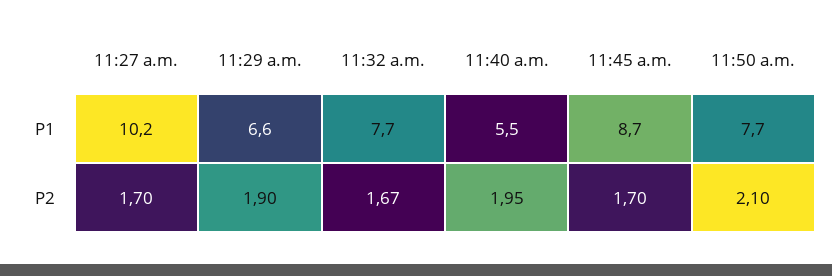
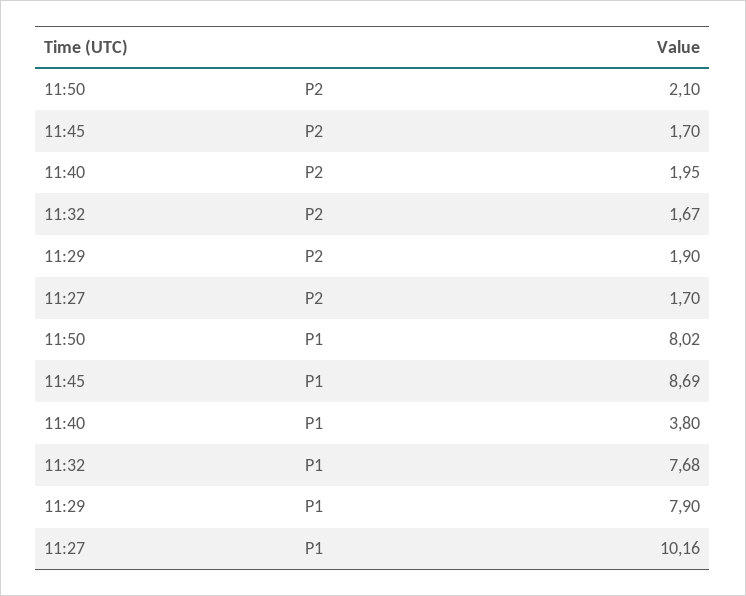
  {
    "11:27 a.m.": {
      "P1": 10.16,
      "P2": 1.7
    },
    "11:29 a.m.": {
-     "P1": 6.6,
+     "P1": 7.9,
      "P2": 1.9
    },
    "11:32 a.m.": {
      "P1": 7.68,
      "P2": 1.67
    },
    "11:40 a.m.": {
-     "P1": 5.5,
+     "P1": 3.8,
      "P2": 1.95
    },
    "11:45 a.m.": {
      "P1": 8.69,
      "P2": 1.7
    },
    "11:50 a.m.": {
-     "P1": 7.7,
+     "P1": 8.02,
      "P2": 2.1
    }
  }

